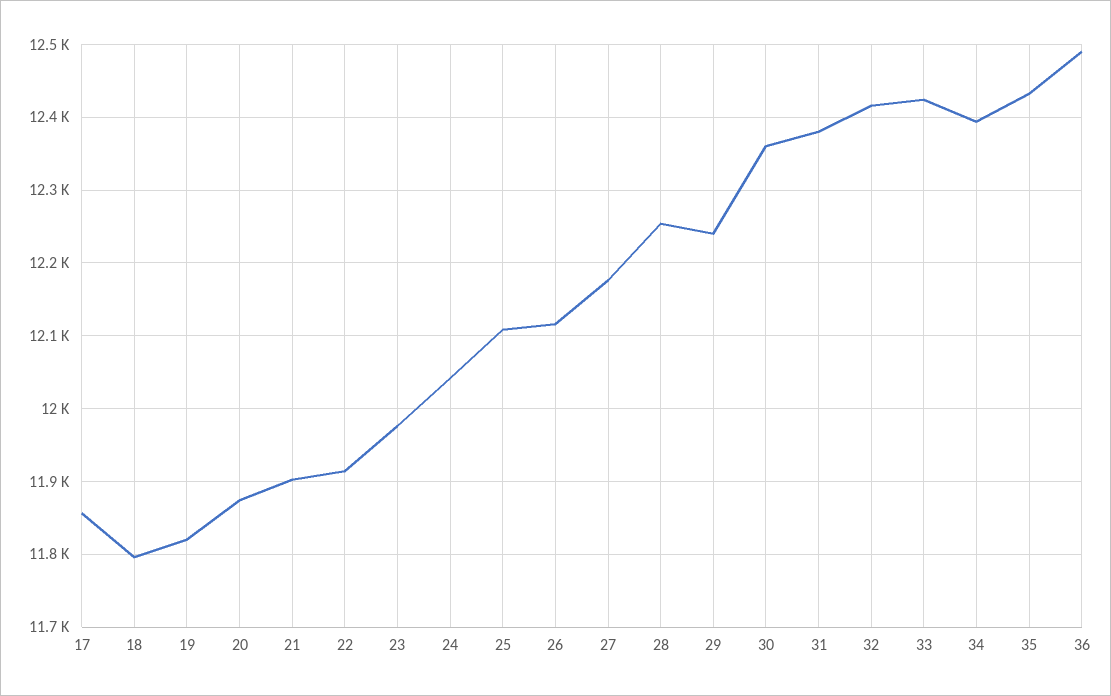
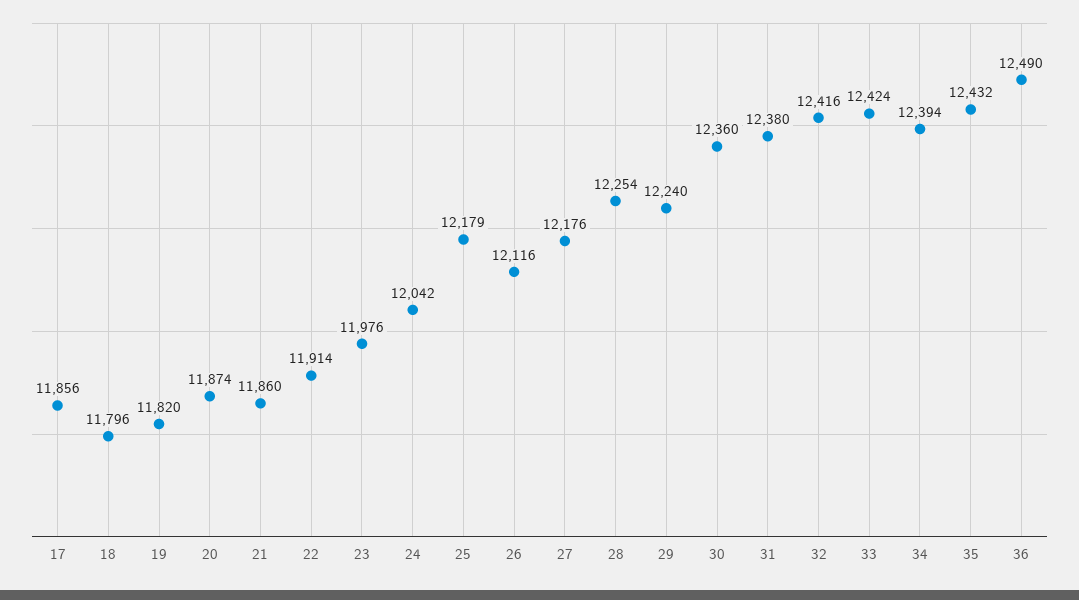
  {
    "17": 11856,
    "18": 11796,
    "19": 11820,
    "20": 11874,
-   "21": 11900,
+   "21": 11860,
    "22": 11914,
    "23": 11976,
    "24": 12042,
-   "25": 12110,
+   "25": 12179,
    "26": 12116,
    "27": 12176,
    "28": 12254,
    "29": 12240,
    "30": 12360,
    "31": 12380,
    "32": 12416,
    "33": 12424,
    "34": 12394,
    "35": 12432,
    "36": 12490
  }

